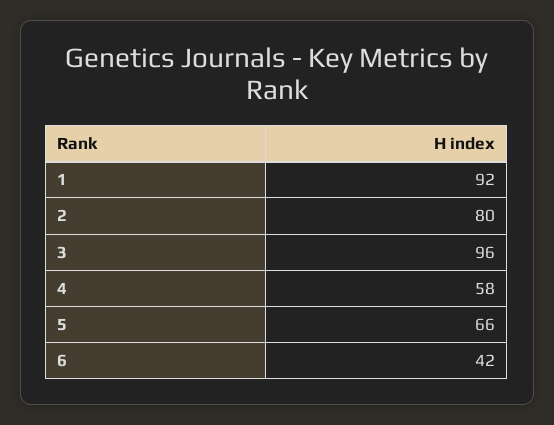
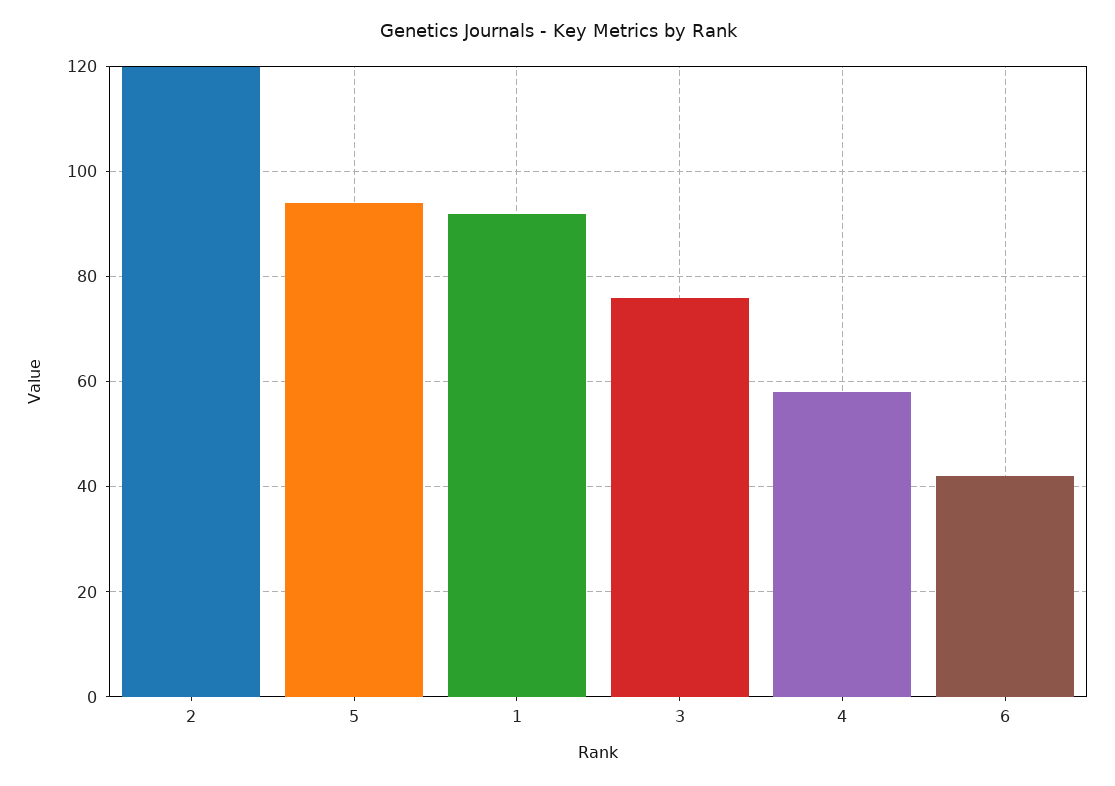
  {
    "1": 92,
-   "2": 80,
+   "2": 120,
-   "3": 96,
+   "3": 75,
    "4": 58,
-   "5": 66,
+   "5": 95,
    "6": 42
  }

